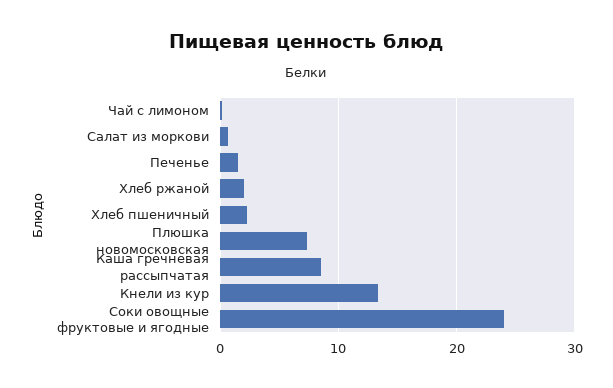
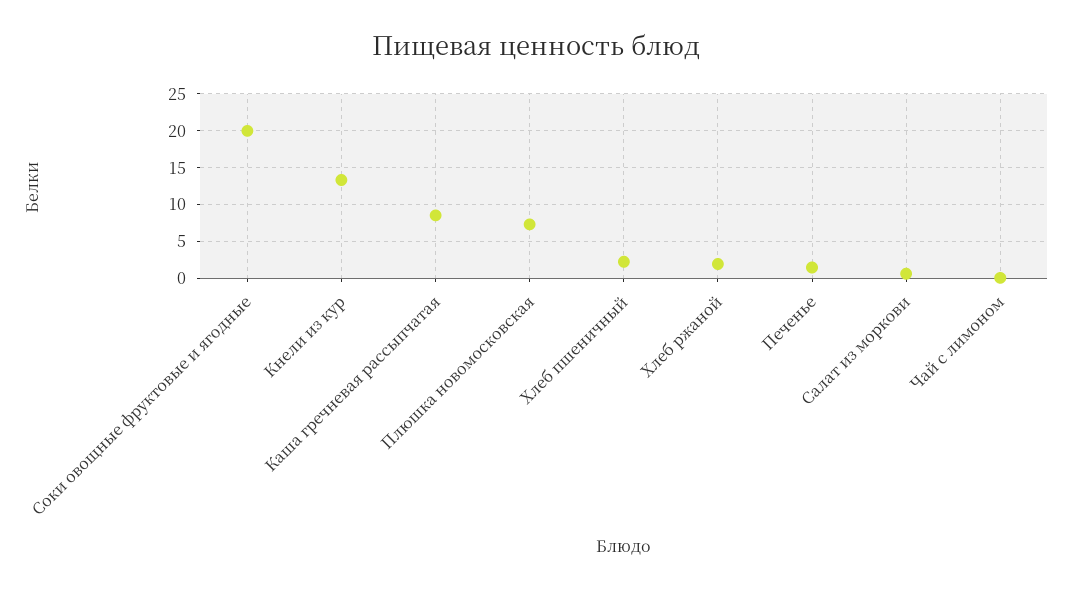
  {
    "Чай с лимоном": 0,
    "Салат из моркови": 1,
    "Печенье": 2,
    "Хлеб ржаной": 2,
    "Хлеб пшеничный": 2,
    "Плюшка новомосковская": 7,
    "Каша гречневая рассыпчатая": 9,
    "Кнели из кур": 13,
-   "Соки овощные фруктовые и ягодные": 24
+   "Соки овощные фруктовые и ягодные": 20
  }

